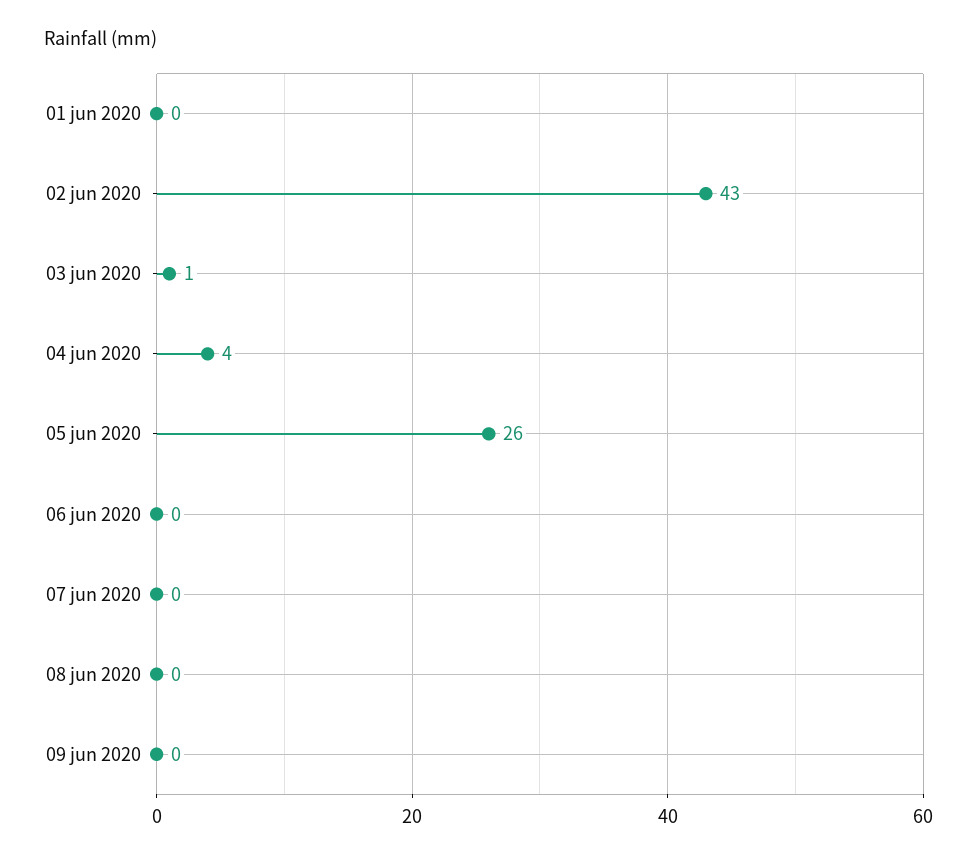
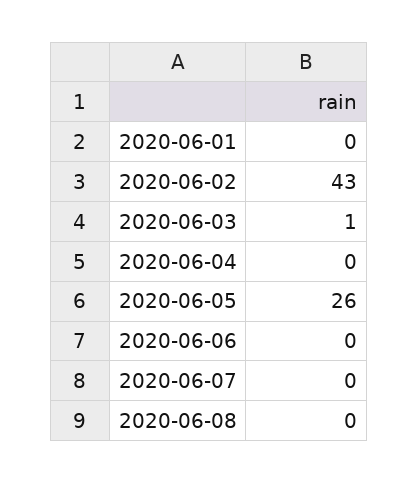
  {
    "01 jun 2020": 0,
    "02 jun 2020": 43,
    "03 jun 2020": 1,
-   "04 jun 2020": 4,
+   "04 jun 2020": 0,
    "05 jun 2020": 26,
    "06 jun 2020": 0,
    "07 jun 2020": 0,
-   "08 jun 2020": 0,
+   "08 jun 2020": 0
-   "09 jun 2020": 0
  }

